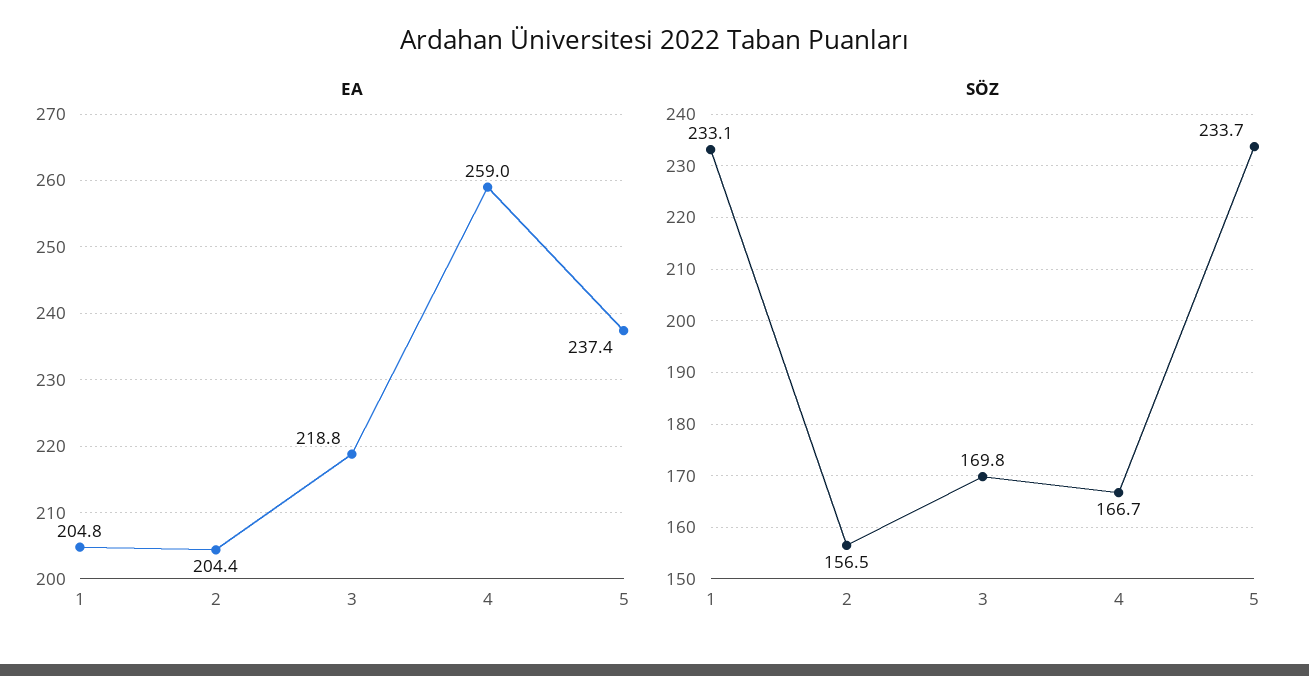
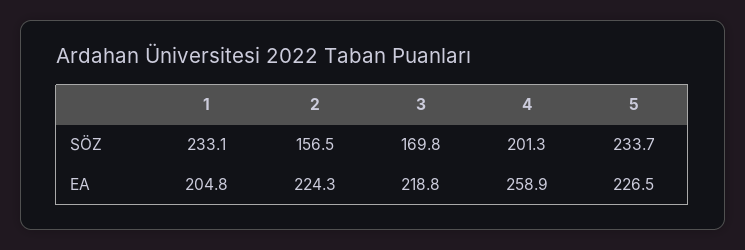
  {
    "EA": {
      "1": 204.8,
-     "2": 204.4,
+     "2": 224.3,
      "3": 218.8,
-     "4": 259,
+     "4": 258.9,
-     "5": 237.4
+     "5": 226.5
    },
    "SÖZ": {
      "1": 233.1,
      "2": 156.5,
      "3": 169.8,
-     "4": 166.7,
+     "4": 201.3,
      "5": 233.7
    }
  }

